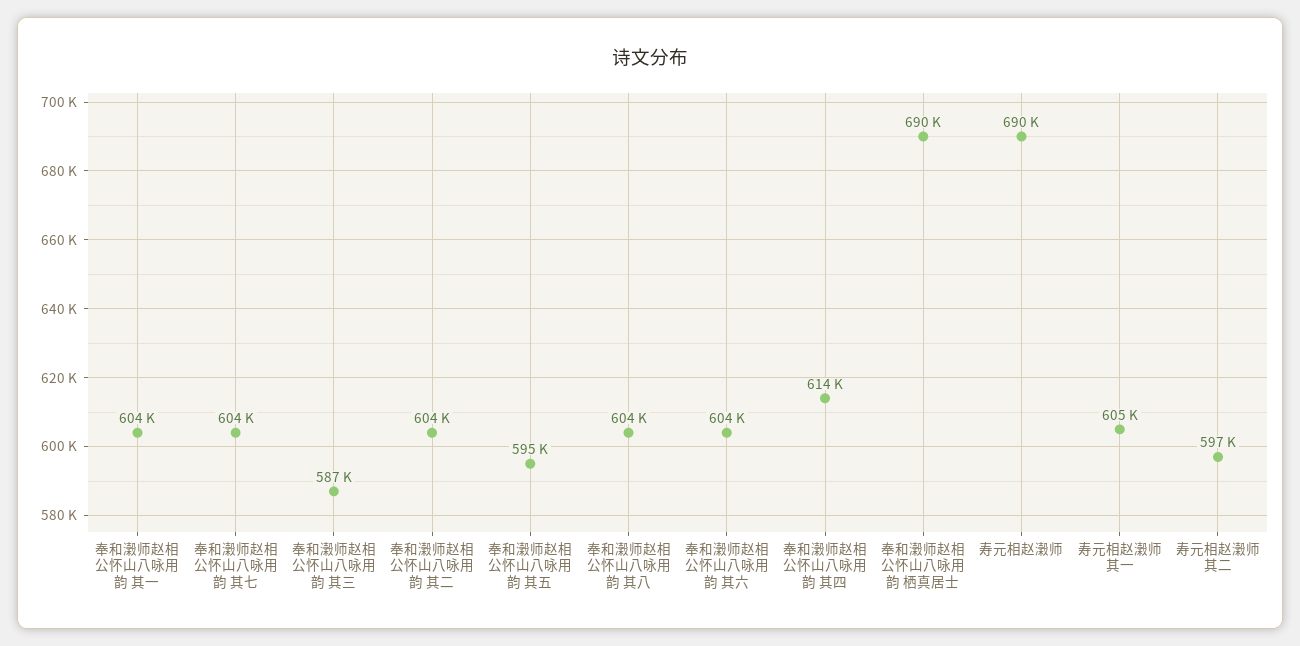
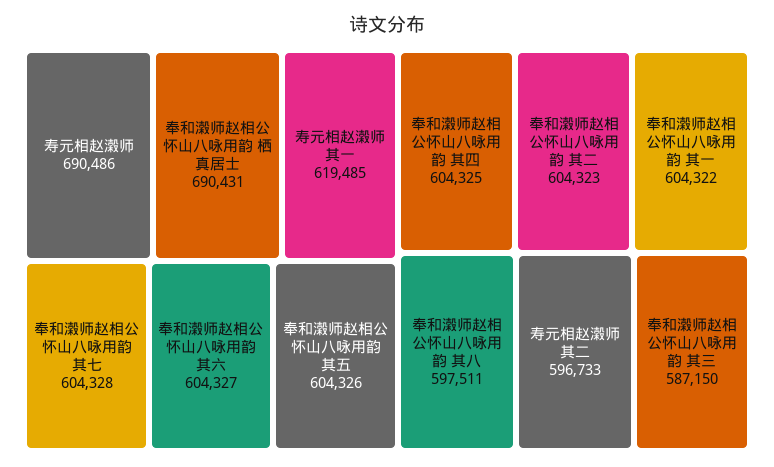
  {
    "奉和濲师赵相公怀山八咏用韵 其一": 604322,
    "奉和濲师赵相公怀山八咏用韵 其七": 604328,
    "奉和濲师赵相公怀山八咏用韵 其三": 587150,
    "奉和濲师赵相公怀山八咏用韵 其二": 604323,
-   "奉和濲师赵相公怀山八咏用韵 其五": 595000,
+   "奉和濲师赵相公怀山八咏用韵 其五": 604326,
-   "奉和濲师赵相公怀山八咏用韵 其八": 604000,
+   "奉和濲师赵相公怀山八咏用韵 其八": 597511,
    "奉和濲师赵相公怀山八咏用韵 其六": 604327,
-   "奉和濲师赵相公怀山八咏用韵 其四": 614000,
+   "奉和濲师赵相公怀山八咏用韵 其四": 604325,
    "奉和濲师赵相公怀山八咏用韵 栖真居士": 690431,
    "寿元相赵濲师": 690486,
-   "寿元相赵濲师 其一": 605000,
+   "寿元相赵濲师 其一": 619485,
    "寿元相赵濲师 其二": 596733
  }

